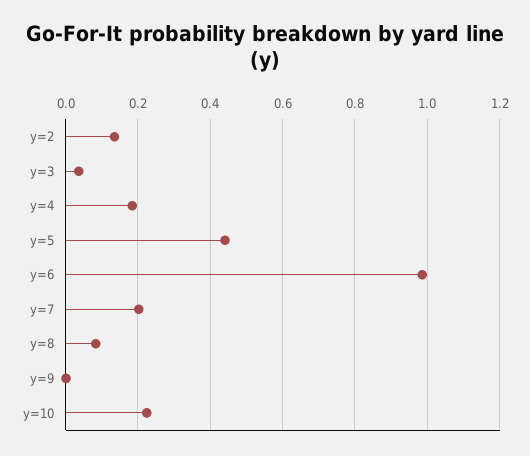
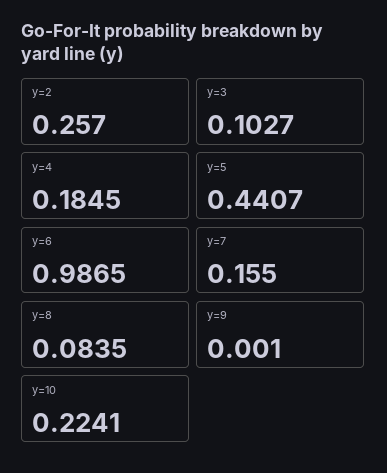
  {
-   "y=2": 0.14,
+   "y=2": 0.257,
-   "y=3": 0.04,
+   "y=3": 0.1027,
    "y=4": 0.1845,
    "y=5": 0.4407,
    "y=6": 0.9865,
-   "y=7": 0.2,
+   "y=7": 0.155,
    "y=8": 0.0835,
    "y=9": 0.001,
    "y=10": 0.2241
  }

